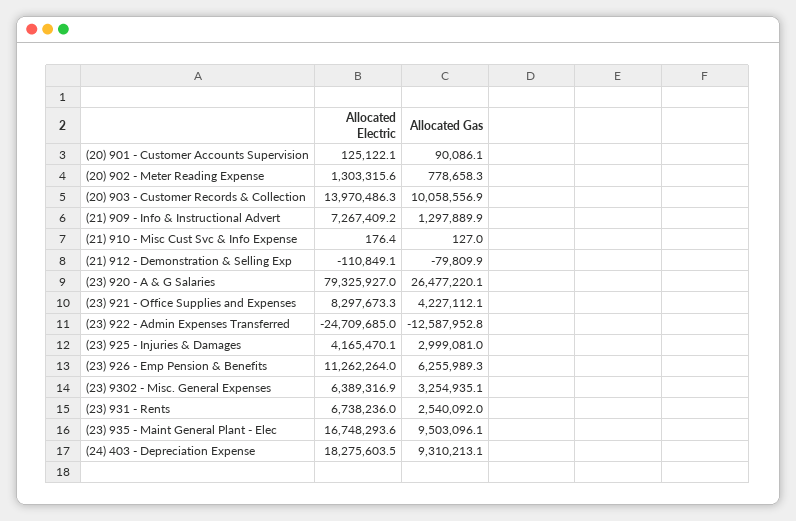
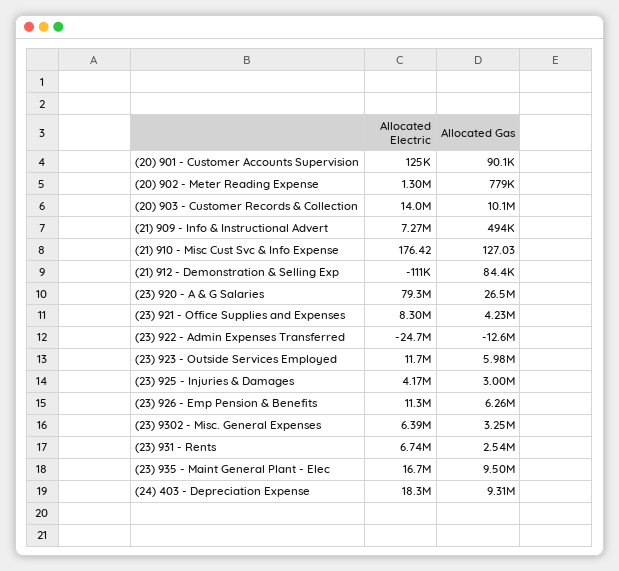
  {
    "Allocated Electric": {
      "(20) 901 - Customer Accounts Supervision": 125122.1,
      "(20) 902 - Meter Reading Expense": 1303315.6,
      "(20) 903 - Customer Records & Collection": 13970486.3,
      "(21) 909 - Info & Instructional Advert": 7267409.2,
      "(21) 910 - Misc Cust Svc & Info Expense": 176.42,
      "(21) 912 - Demonstration & Selling Exp": -110849.1,
      "(23) 920 - A & G Salaries": 79325927,
      "(23) 921 - Office Supplies and Expenses": 8297673.3,
      "(23) 922 - Admin Expenses Transferred": -24709685,
      "(23) 925 - Injuries & Damages": 4165470.1,
      "(23) 926 - Emp Pension & Benefits": 11262264,
      "(23) 9302 - Misc. General Expenses": 6389316.9,
      "(23) 931 - Rents": 6738236,
      "(23) 935 - Maint General Plant - Elec": 16748293.6,
-     "(24) 403 - Depreciation Expense": 18275603.5
+     "(24) 403 - Depreciation Expense": 18275603.5,
+     "(23) 923 - Outside Services Employed": 11700000
    },
    "Allocated Gas": {
      "(20) 901 - Customer Accounts Supervision": 90086.1,
      "(20) 902 - Meter Reading Expense": 778658.3,
      "(20) 903 - Customer Records & Collection": 10058556.9,
-     "(21) 909 - Info & Instructional Advert": 1297889.9,
+     "(21) 909 - Info & Instructional Advert": 494000,
      "(21) 910 - Misc Cust Svc & Info Expense": 127.03,
-     "(21) 912 - Demonstration & Selling Exp": -79809.9,
+     "(21) 912 - Demonstration & Selling Exp": 84400,
      "(23) 920 - A & G Salaries": 26477220.1,
      "(23) 921 - Office Supplies and Expenses": 4227112.1,
      "(23) 922 - Admin Expenses Transferred": -12587952.8,
      "(23) 925 - Injuries & Damages": 2999081,
      "(23) 926 - Emp Pension & Benefits": 6255989.3,
      "(23) 9302 - Misc. General Expenses": 3254935.1,
      "(23) 931 - Rents": 2540092,
      "(23) 935 - Maint General Plant - Elec": 9503096.1,
-     "(24) 403 - Depreciation Expense": 9310213.1
+     "(24) 403 - Depreciation Expense": 9310213.1,
+     "(23) 923 - Outside Services Employed": 5980000
    }
  }

